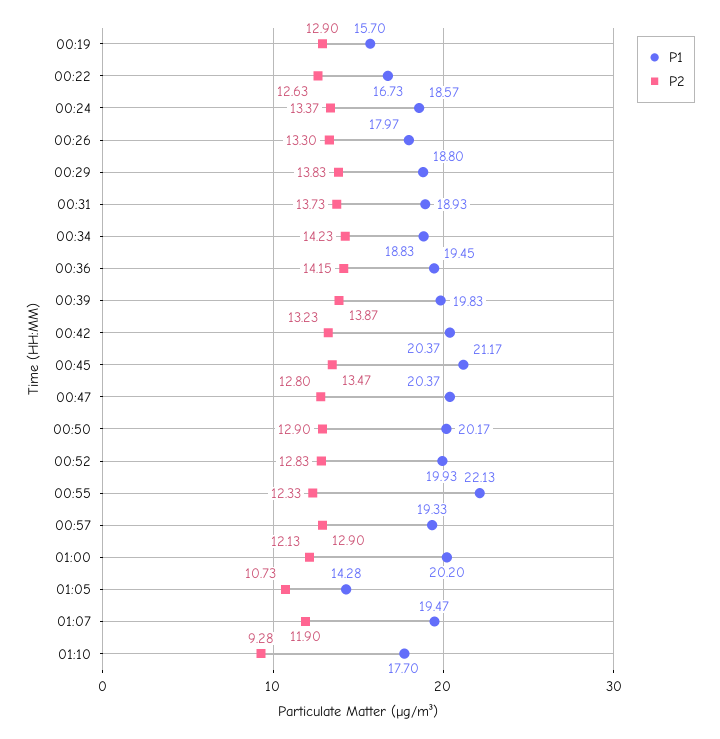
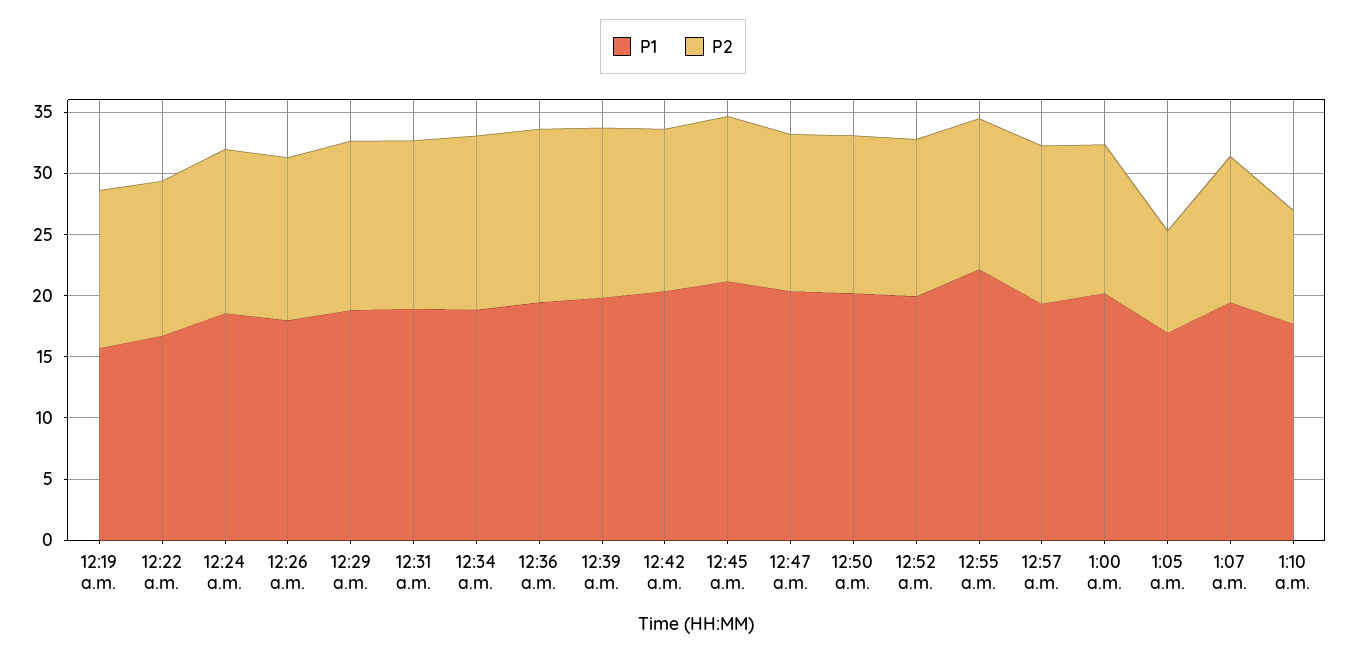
  {
    "P1": {
      "00:19": 15.7,
      "00:22": 16.73,
      "00:24": 18.57,
      "00:26": 17.97,
      "00:29": 18.8,
      "00:31": 18.93,
      "00:34": 18.83,
      "00:36": 19.45,
      "00:39": 19.83,
      "00:42": 20.37,
      "00:45": 21.17,
      "00:47": 20.37,
      "00:50": 20.17,
      "00:52": 19.93,
      "00:55": 22.13,
      "00:57": 19.33,
      "01:00": 20.2,
-     "01:05": 14.28,
+     "01:05": 17,
      "01:07": 19.47,
      "01:10": 17.7
    },
    "P2": {
      "00:19": 12.9,
      "00:22": 12.63,
      "00:24": 13.37,
      "00:26": 13.3,
      "00:29": 13.83,
      "00:31": 13.73,
      "00:34": 14.23,
      "00:36": 14.15,
      "00:39": 13.87,
      "00:42": 13.23,
      "00:45": 13.47,
      "00:47": 12.8,
      "00:50": 12.9,
      "00:52": 12.83,
      "00:55": 12.33,
      "00:57": 12.9,
      "01:00": 12.13,
-     "01:05": 10.73,
+     "01:05": 8,
      "01:07": 11.9,
      "01:10": 9.28
    }
  }

